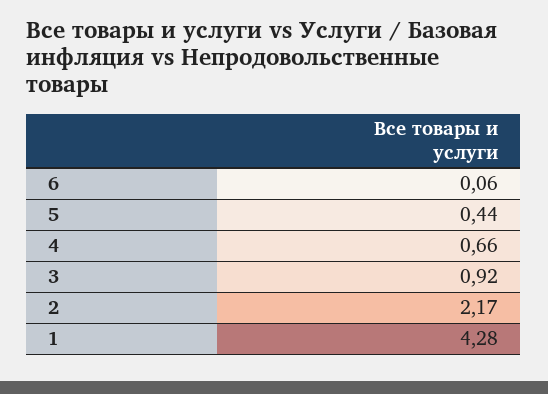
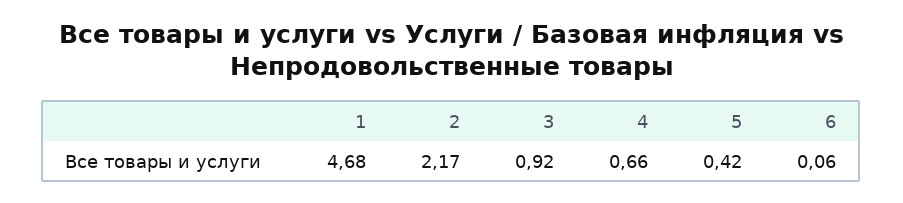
  {
    "6": 0.06,
-   "5": 0.44,
+   "5": 0.42,
    "4": 0.66,
    "3": 0.92,
    "2": 2.17,
-   "1": 4.28
+   "1": 4.68
  }

